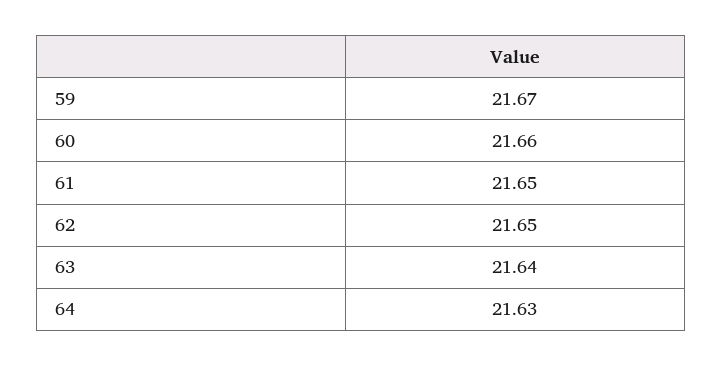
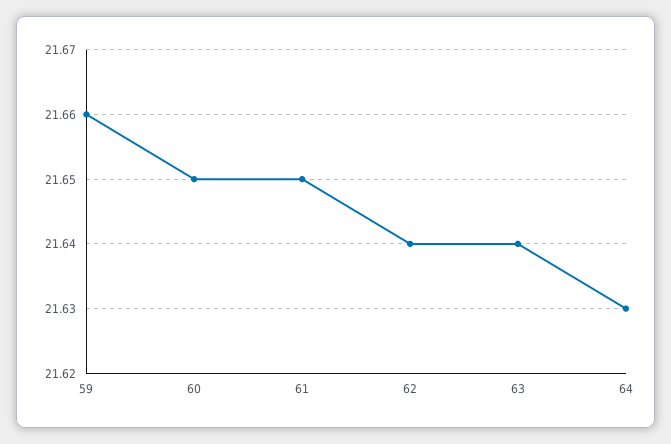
  {
-   "59": 21.67,
+   "59": 21.66,
-   "60": 21.66,
+   "60": 21.65,
    "61": 21.65,
-   "62": 21.65,
+   "62": 21.64,
    "63": 21.64,
    "64": 21.63
  }

